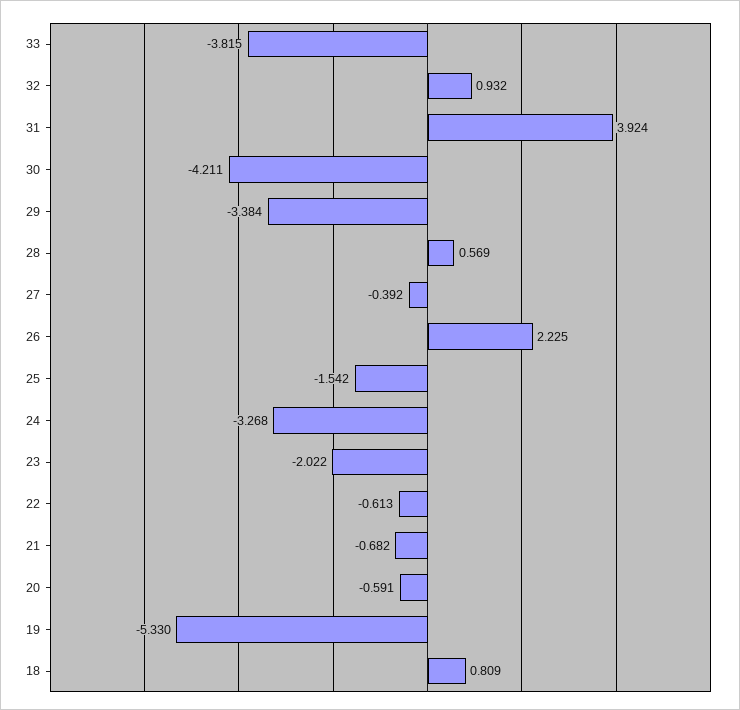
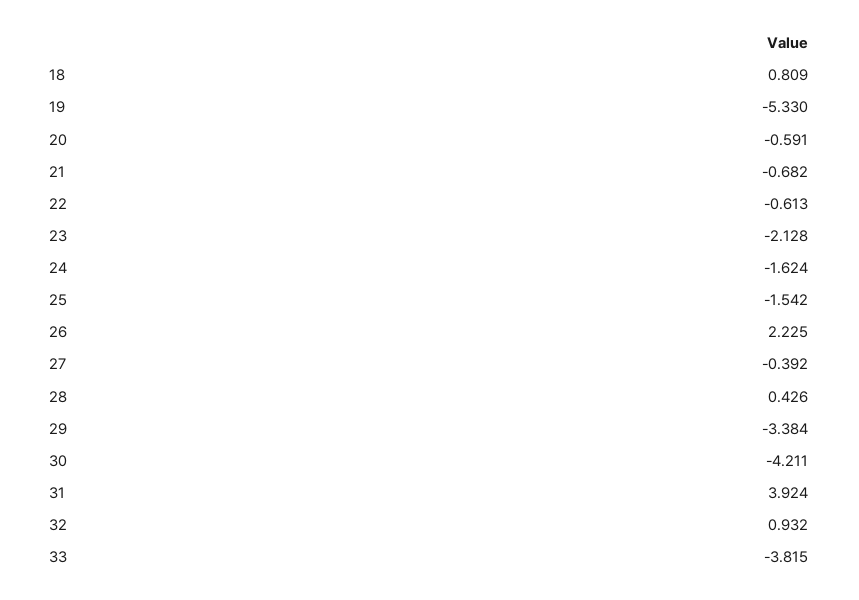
  {
    "33": -3.815,
    "32": 0.932,
    "31": 3.924,
    "30": -4.211,
    "29": -3.384,
-   "28": 0.569,
+   "28": 0.426,
    "27": -0.392,
    "26": 2.225,
    "25": -1.542,
-   "24": -3.268,
+   "24": -1.624,
-   "23": -2.022,
+   "23": -2.128,
    "22": -0.613,
    "21": -0.682,
    "20": -0.591,
    "19": -5.33,
    "18": 0.809
  }

